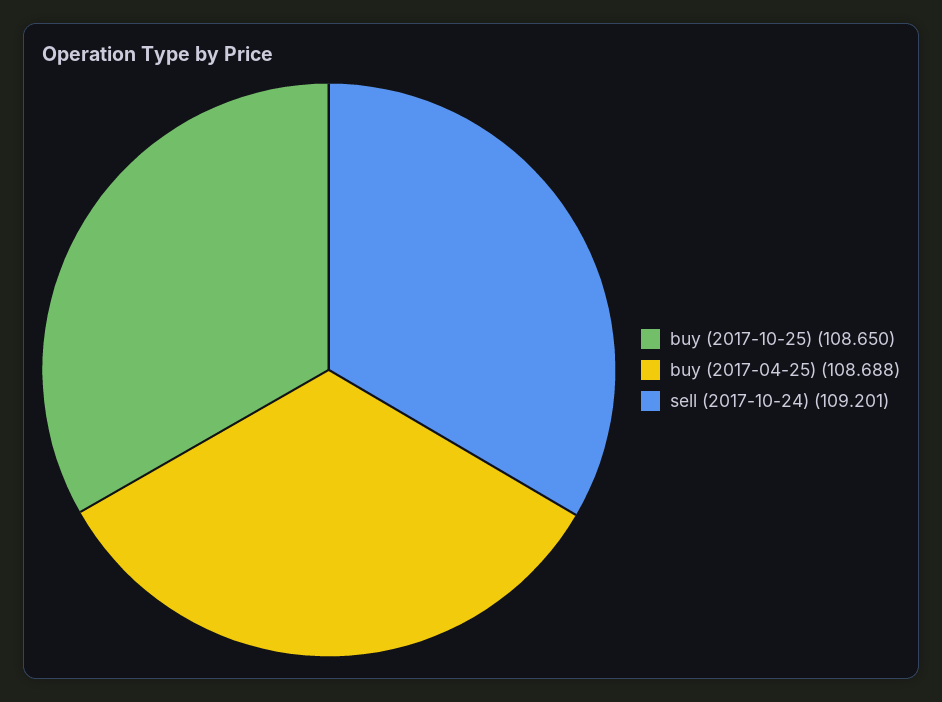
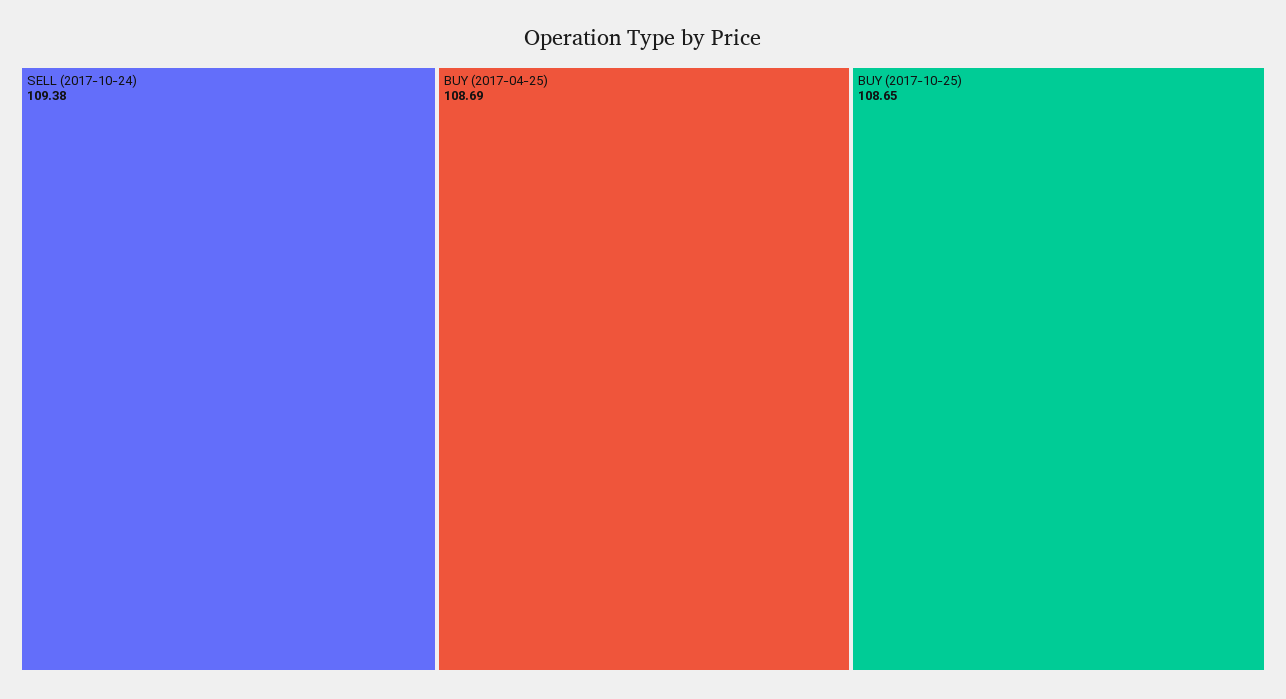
  {
    "buy (2017-10-25)": 108.65,
    "buy (2017-04-25)": 108.688,
-   "sell (2017-10-24)": 109.201
+   "sell (2017-10-24)": 109.38
  }

